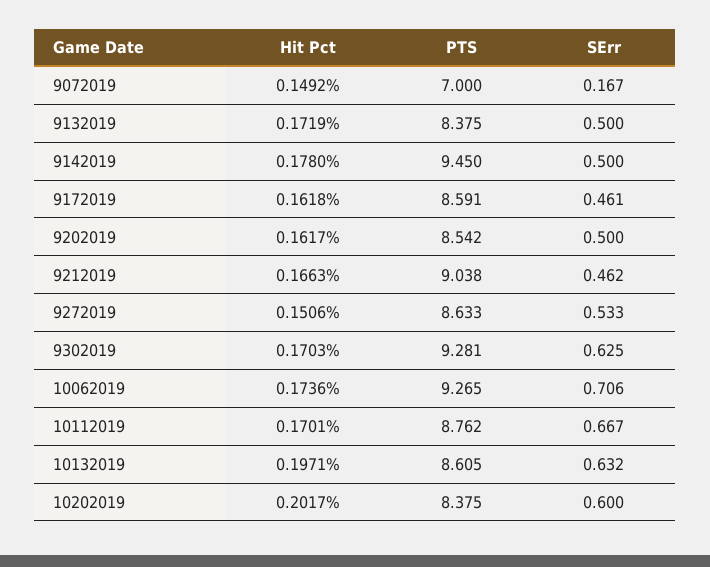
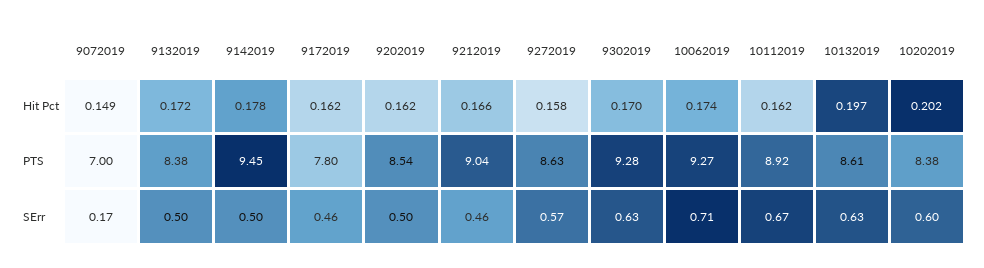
  {
    "Hit Pct": {
      "9072019": 0.1492,
      "9132019": 0.1719,
      "9142019": 0.178,
      "9172019": 0.1618,
      "9202019": 0.1617,
      "9212019": 0.1663,
-     "9272019": 0.1506,
+     "9272019": 0.158,
      "9302019": 0.1703,
      "10062019": 0.1736,
-     "10112019": 0.1701,
+     "10112019": 0.162,
      "10132019": 0.1971,
      "10202019": 0.2017
    },
    "PTS": {
      "9072019": 7,
      "9132019": 8.375,
      "9142019": 9.45,
-     "9172019": 8.591,
+     "9172019": 7.8,
      "9202019": 8.542,
      "9212019": 9.038,
      "9272019": 8.633,
      "9302019": 9.281,
      "10062019": 9.265,
-     "10112019": 8.762,
+     "10112019": 8.92,
      "10132019": 8.605,
      "10202019": 8.375
    },
    "SErr": {
      "9072019": 0.167,
      "9132019": 0.5,
      "9142019": 0.5,
      "9172019": 0.461,
      "9202019": 0.5,
      "9212019": 0.462,
-     "9272019": 0.533,
+     "9272019": 0.57,
      "9302019": 0.625,
      "10062019": 0.706,
      "10112019": 0.667,
      "10132019": 0.632,
      "10202019": 0.6
    }
  }

